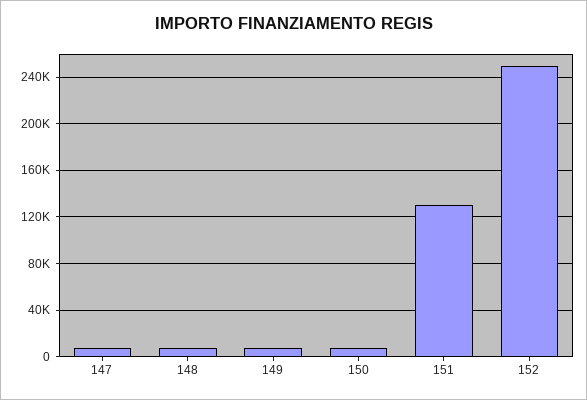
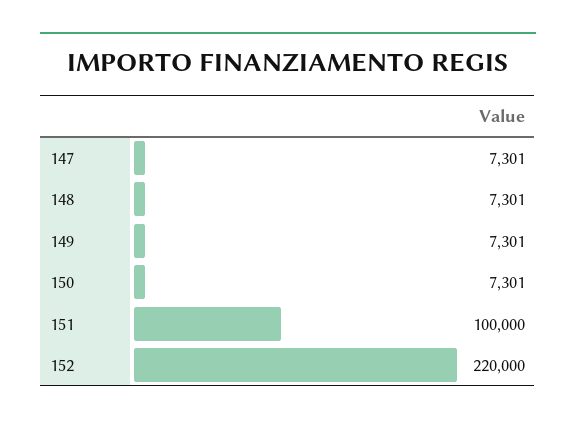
  {
    "147": 7301,
    "148": 7301,
    "149": 7301,
    "150": 7301,
-   "151": 130000,
+   "151": 100000,
-   "152": 250000
+   "152": 220000
  }

